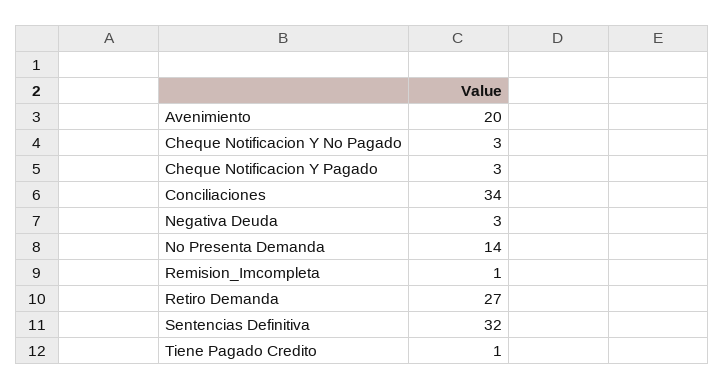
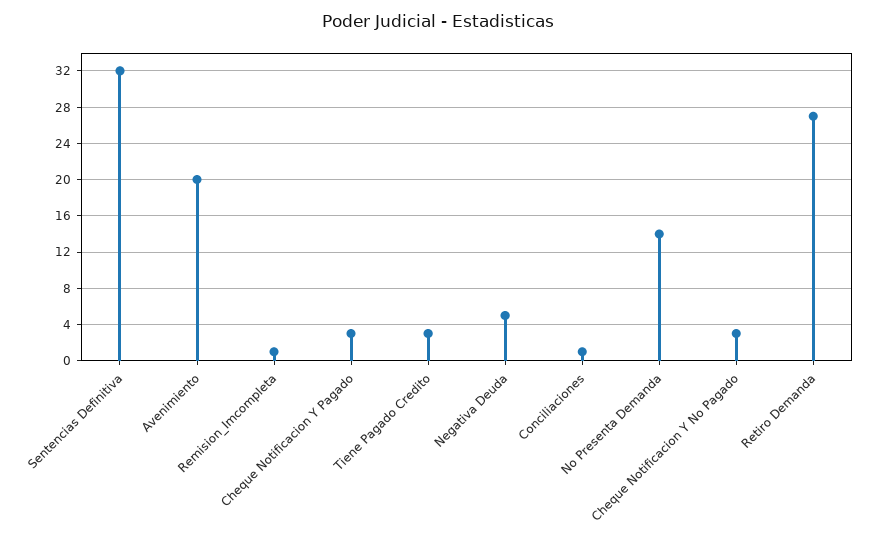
  {
    "Avenimiento": 20,
    "Cheque Notificacion Y No Pagado": 3,
    "Cheque Notificacion Y Pagado": 3,
-   "Conciliaciones": 34,
+   "Conciliaciones": 1,
-   "Negativa Deuda": 3,
+   "Negativa Deuda": 5,
    "No Presenta Demanda": 14,
    "Remision_Imcompleta": 1,
    "Retiro Demanda": 27,
    "Sentencias Definitiva": 32,
-   "Tiene Pagado Credito": 1
+   "Tiene Pagado Credito": 3
  }

